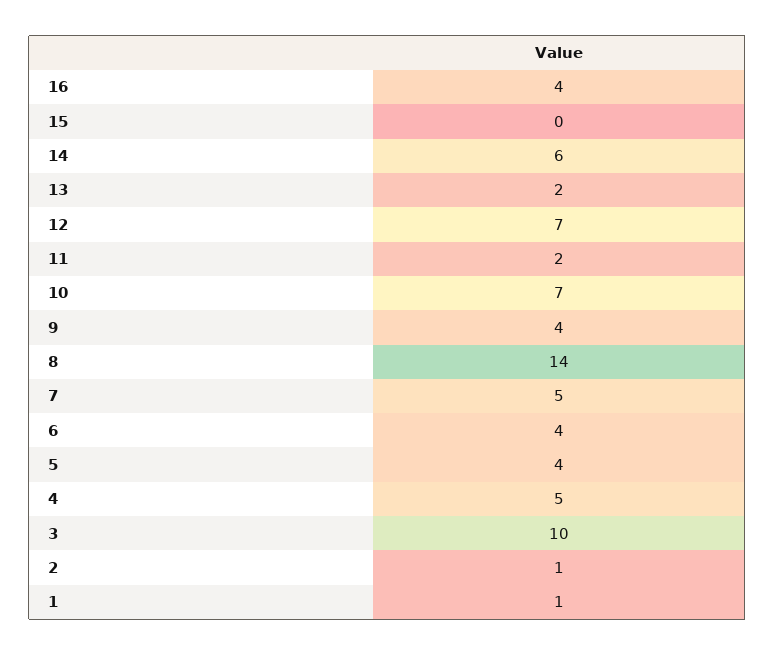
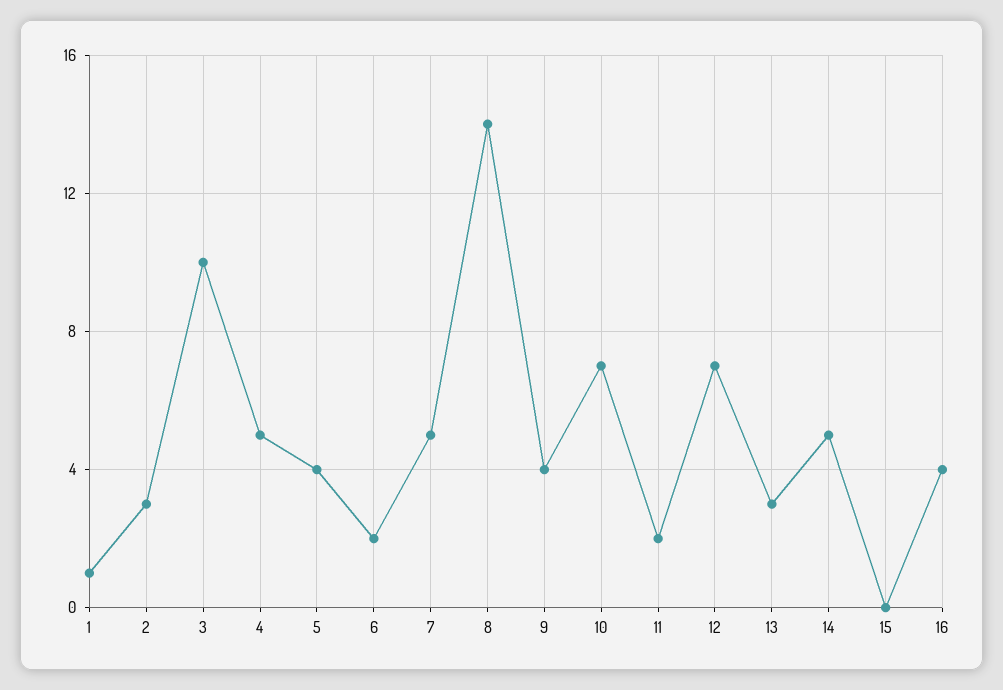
  {
    "16": 4,
    "15": 0,
-   "14": 6,
+   "14": 5,
-   "13": 2,
+   "13": 3,
    "12": 7,
    "11": 2,
    "10": 7,
    "9": 4,
    "8": 14,
    "7": 5,
-   "6": 4,
+   "6": 2,
    "5": 4,
    "4": 5,
    "3": 10,
-   "2": 1,
+   "2": 3,
    "1": 1
  }

